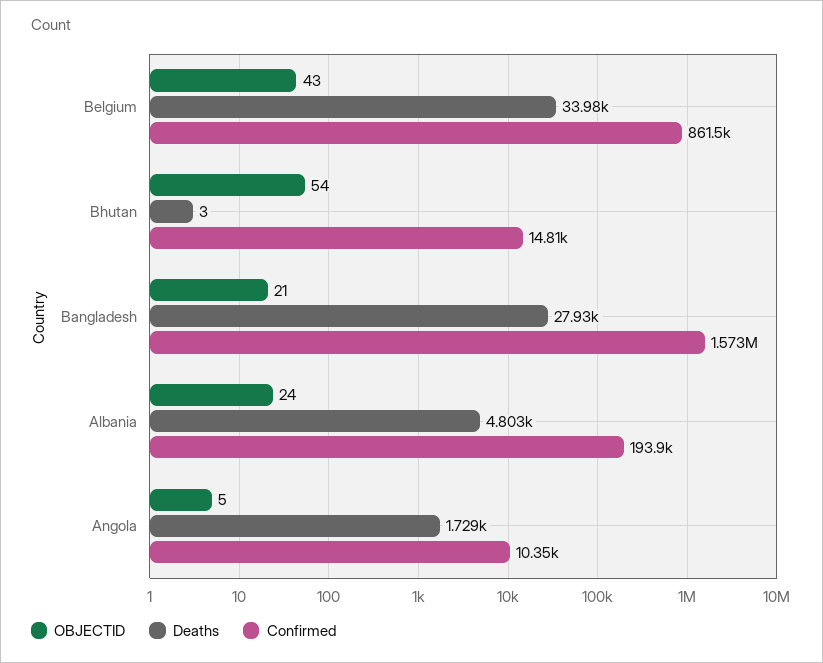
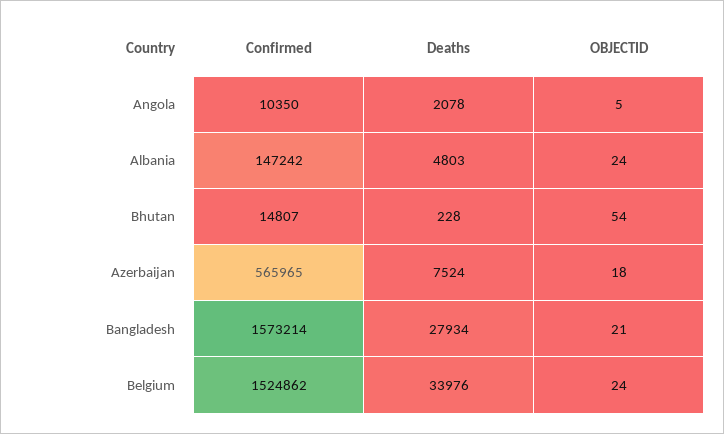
  {
    "OBJECTID": {
-     "Belgium": 43,
+     "Belgium": 24,
      "Bhutan": 54,
      "Bangladesh": 21,
      "Albania": 24,
-     "Angola": 5
+     "Angola": 5,
+     "Azerbaijan": 18
    },
    "Deaths": {
      "Belgium": 33976,
-     "Bhutan": 3,
+     "Bhutan": 228,
      "Bangladesh": 27934,
      "Albania": 4803,
-     "Angola": 1729
+     "Angola": 2078,
+     "Azerbaijan": 7524
    },
    "Confirmed": {
-     "Belgium": 861500,
+     "Belgium": 1524862,
      "Bhutan": 14807,
      "Bangladesh": 1573214,
-     "Albania": 193900,
+     "Albania": 147242,
-     "Angola": 10350
+     "Angola": 10350,
+     "Azerbaijan": 565965
    }
  }

